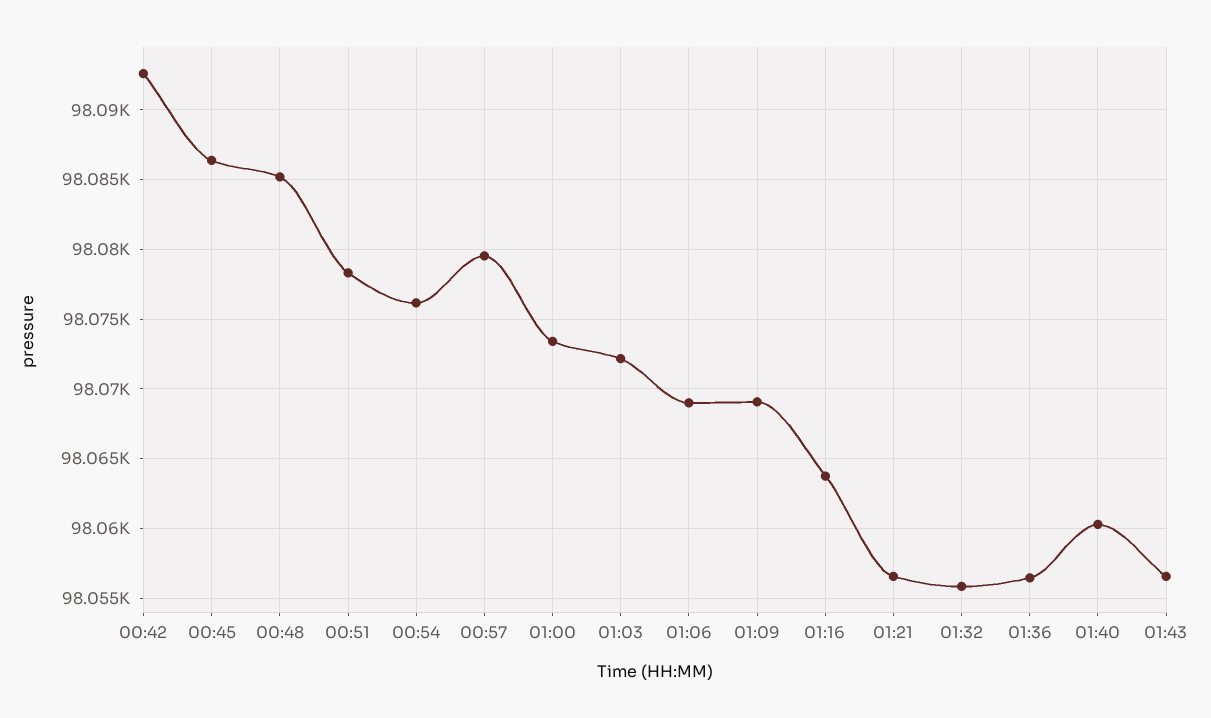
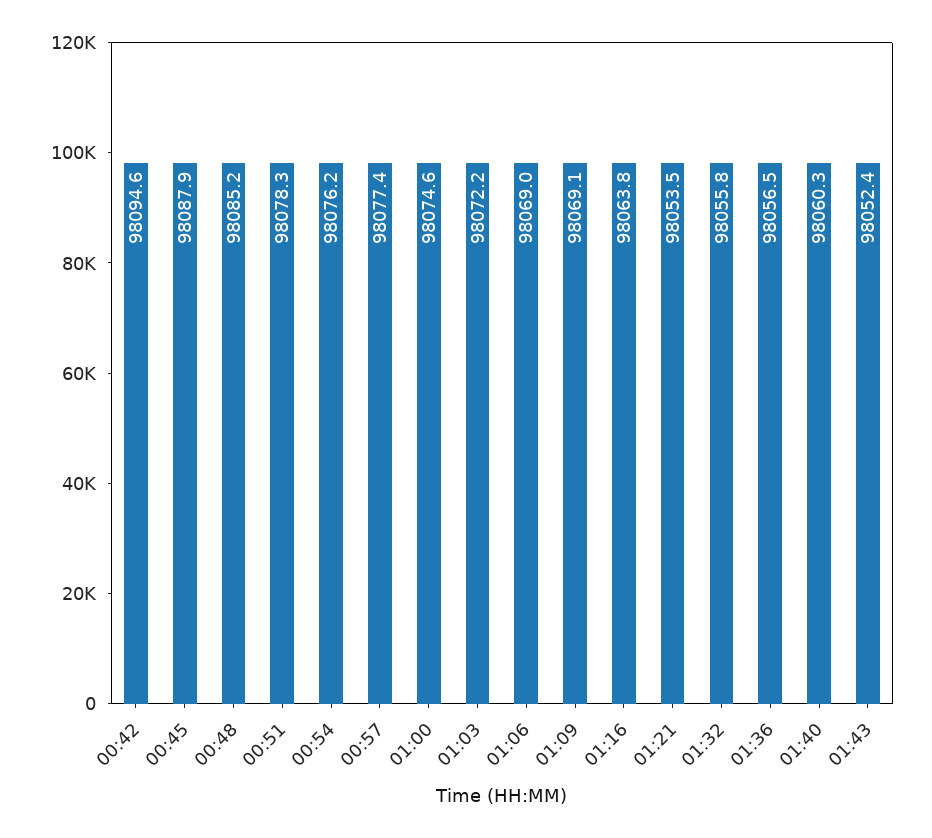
  {
-   "00:42": 98092.5,
+   "00:42": 98094.6,
-   "00:45": 98086.5,
+   "00:45": 98087.9,
    "00:48": 98085.2,
    "00:51": 98078.3,
    "00:54": 98076.2,
-   "00:57": 98079.5,
+   "00:57": 98077.4,
-   "01:00": 98073.5,
+   "01:00": 98074.6,
    "01:03": 98072.2,
    "01:06": 98069,
    "01:09": 98069.1,
    "01:16": 98063.8,
-   "01:21": 98056.5,
+   "01:21": 98053.5,
    "01:32": 98055.8,
    "01:36": 98056.5,
    "01:40": 98060.3,
-   "01:43": 98056.5
+   "01:43": 98052.4
  }

